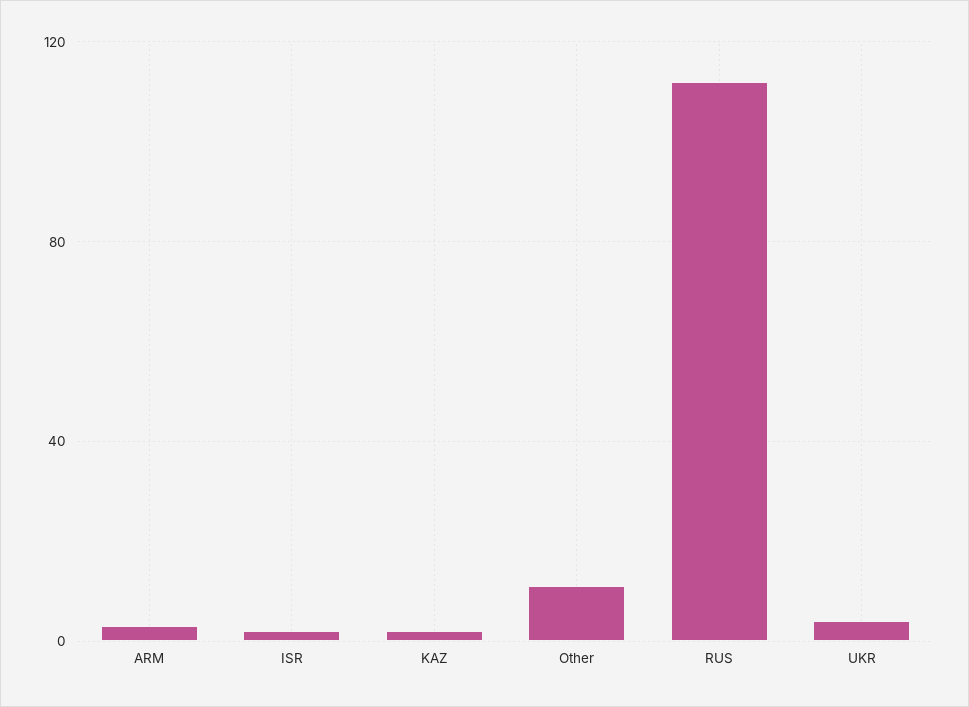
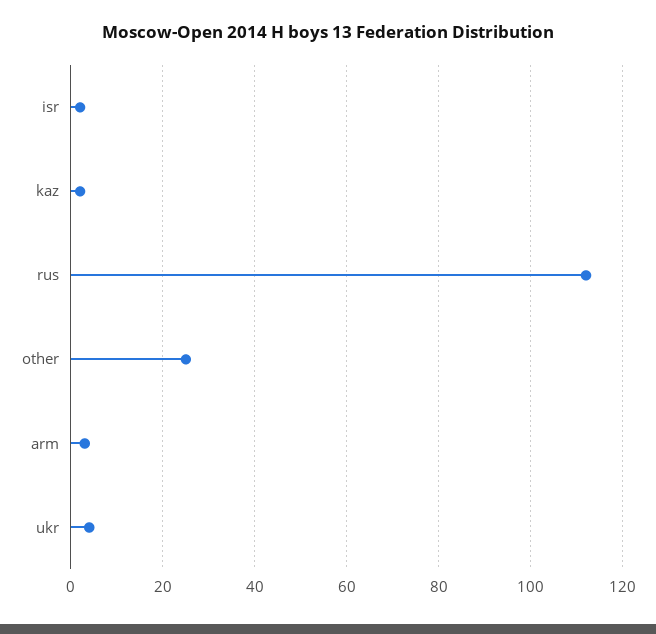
  {
    "ARM": 5,
    "ISR": 0,
    "KAZ": 0,
-   "Other": 10,
+   "Other": 25,
    "RUS": 110,
    "UKR": 5
  }

